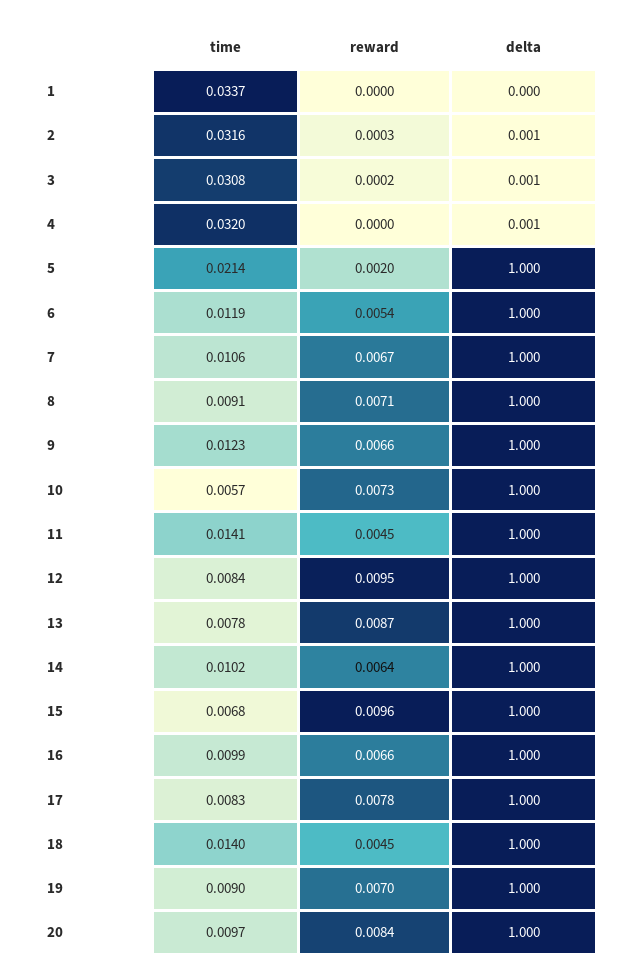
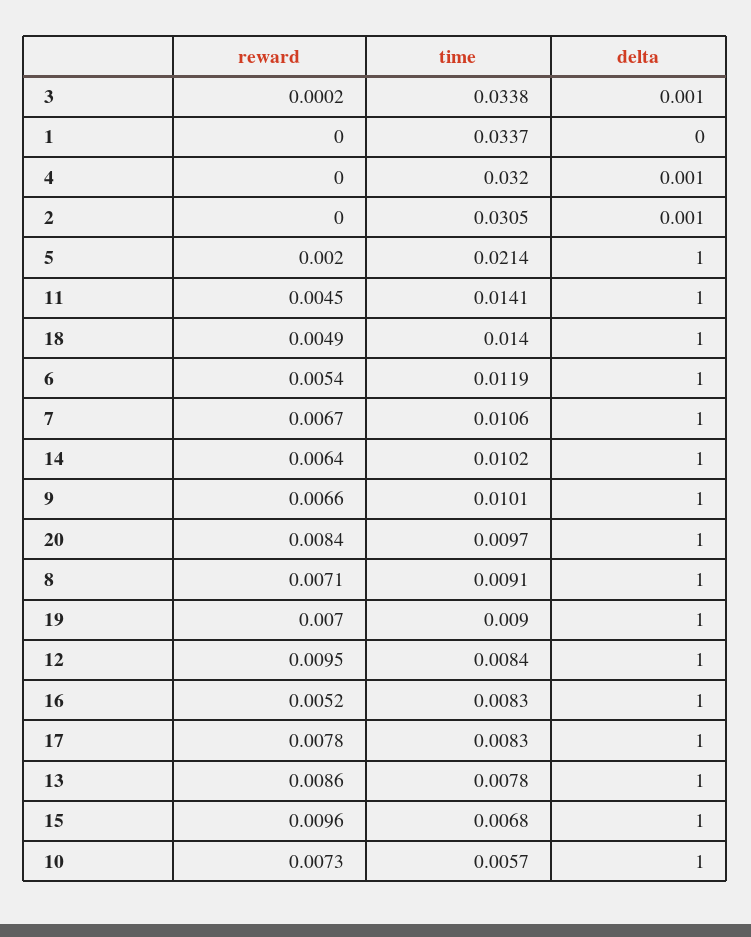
  {
    "time": {
      "1": 0.0337,
-     "2": 0.0316,
+     "2": 0.0305,
-     "3": 0.0308,
+     "3": 0.0338,
      "4": 0.032,
      "5": 0.0214,
      "6": 0.0119,
      "7": 0.0106,
      "8": 0.0091,
-     "9": 0.0123,
+     "9": 0.0101,
      "10": 0.0057,
      "11": 0.0141,
      "12": 0.0084,
      "13": 0.0078,
      "14": 0.0102,
      "15": 0.0068,
-     "16": 0.0099,
+     "16": 0.0083,
      "17": 0.0083,
      "18": 0.014,
      "19": 0.009,
      "20": 0.0097
    },
    "reward": {
      "1": 0,
-     "2": 0.0003,
+     "2": 0,
      "3": 0.0002,
      "4": 0,
      "5": 0.002,
      "6": 0.0054,
      "7": 0.0067,
      "8": 0.0071,
      "9": 0.0066,
      "10": 0.0073,
      "11": 0.0045,
      "12": 0.0095,
-     "13": 0.0087,
+     "13": 0.0086,
      "14": 0.0064,
      "15": 0.0096,
-     "16": 0.0066,
+     "16": 0.0052,
      "17": 0.0078,
-     "18": 0.0045,
+     "18": 0.0049,
      "19": 0.007,
      "20": 0.0084
    },
    "delta": {
      "1": 0,
      "2": 0.001,
      "3": 0.001,
      "4": 0.001,
      "5": 1,
      "6": 1,
      "7": 1,
      "8": 1,
      "9": 1,
      "10": 1,
      "11": 1,
      "12": 1,
      "13": 1,
      "14": 1,
      "15": 1,
      "16": 1,
      "17": 1,
      "18": 1,
      "19": 1,
      "20": 1
    }
  }

